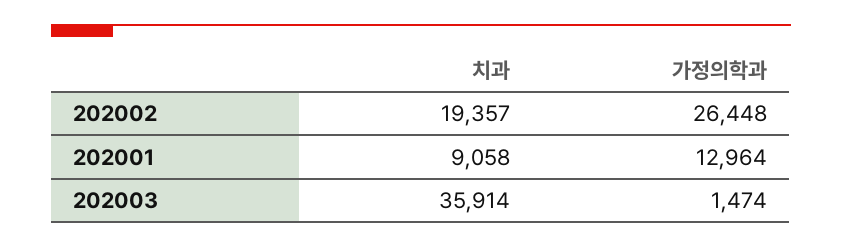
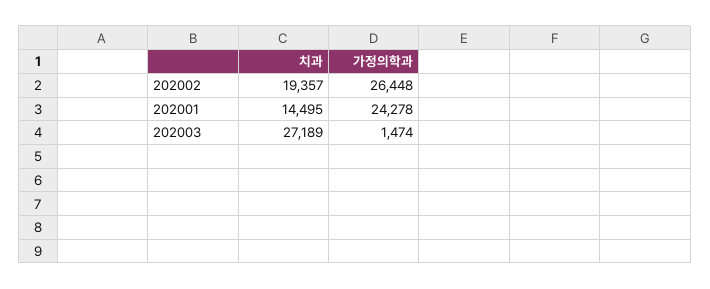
  {
    "치과": {
      "202002": 19357,
-     "202001": 9058,
+     "202001": 14495,
-     "202003": 35914
+     "202003": 27189
    },
    "가정의학과": {
      "202002": 26448,
-     "202001": 12964,
+     "202001": 24278,
      "202003": 1474
    }
  }

